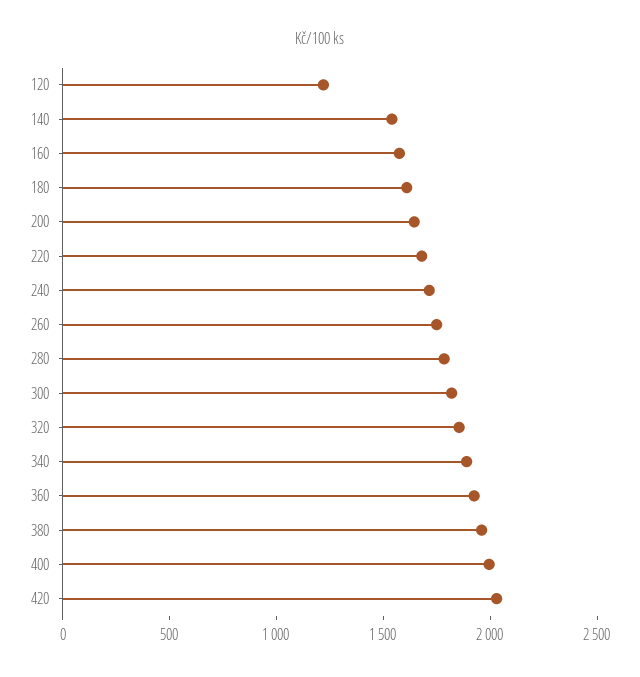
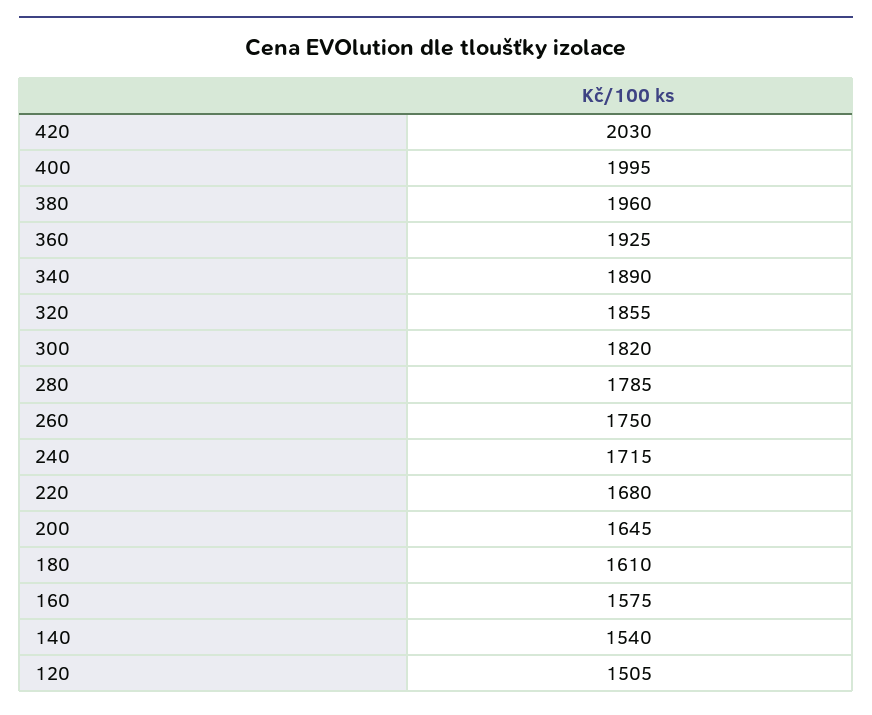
  {
-   "120": 1200,
+   "120": 1505,
    "140": 1540,
    "160": 1575,
    "180": 1610,
    "200": 1645,
    "220": 1680,
    "240": 1715,
    "260": 1750,
    "280": 1785,
    "300": 1820,
    "320": 1855,
    "340": 1890,
    "360": 1925,
    "380": 1960,
    "400": 1995,
    "420": 2030
  }

